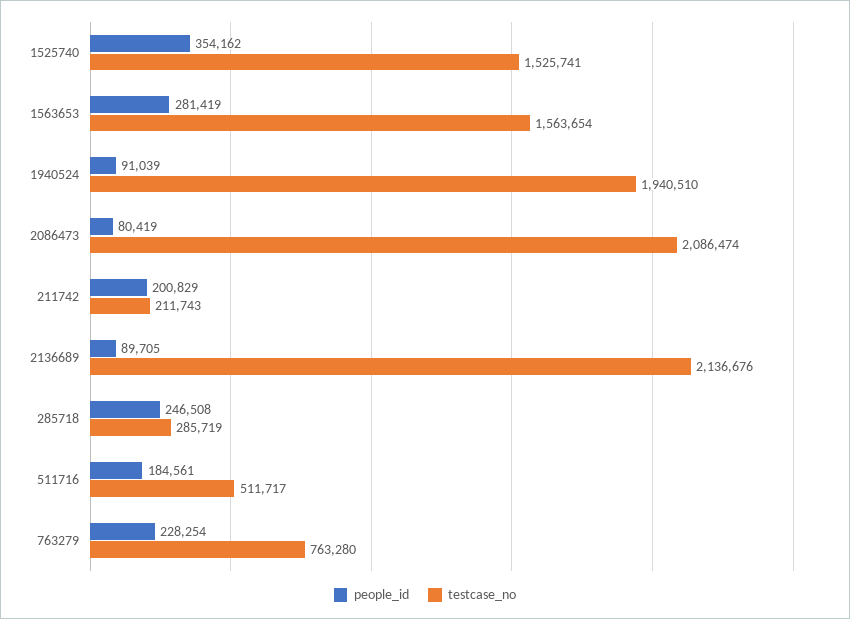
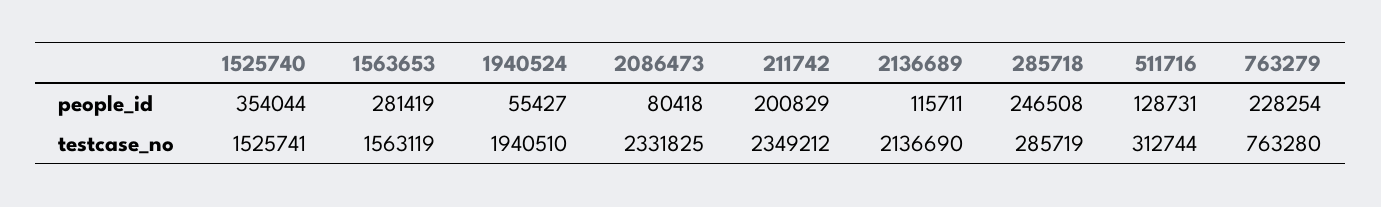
  {
    "people_id": {
-     "1525740": 354162,
+     "1525740": 354044,
      "1563653": 281419,
-     "1940524": 91039,
+     "1940524": 55427,
-     "2086473": 80419,
+     "2086473": 80418,
      "211742": 200829,
-     "2136689": 89705,
+     "2136689": 115711,
      "285718": 246508,
-     "511716": 184561,
+     "511716": 128731,
      "763279": 228254
    },
    "testcase_no": {
      "1525740": 1525741,
-     "1563653": 1563654,
+     "1563653": 1563119,
      "1940524": 1940510,
-     "2086473": 2086474,
+     "2086473": 2331825,
-     "211742": 211743,
+     "211742": 2349212,
-     "2136689": 2136676,
+     "2136689": 2136690,
      "285718": 285719,
-     "511716": 511717,
+     "511716": 312744,
      "763279": 763280
    }
  }

